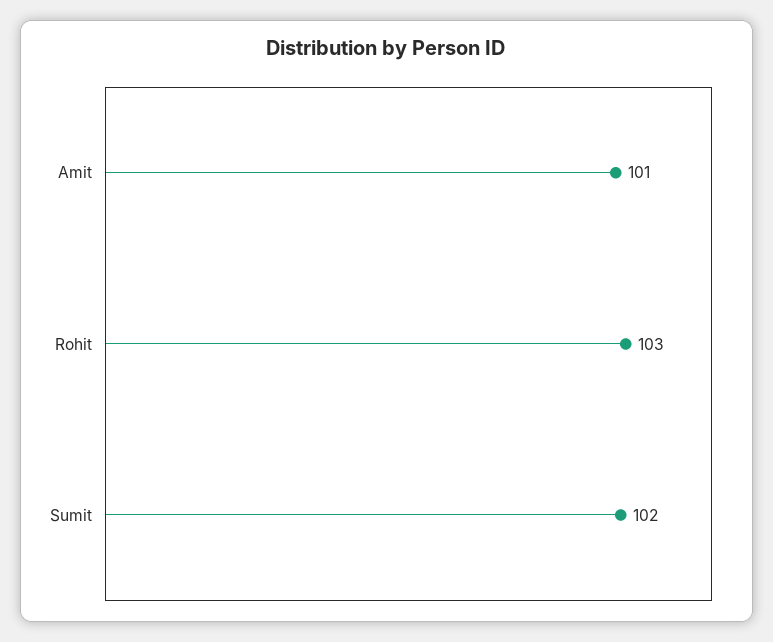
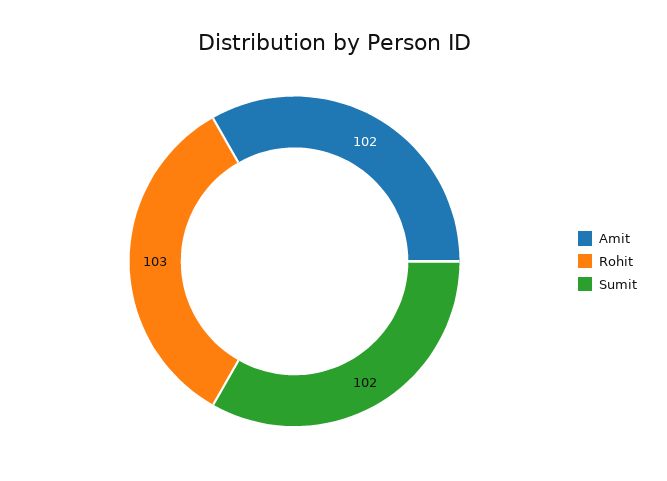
  {
-   "Amit": 101,
+   "Amit": 102,
    "Rohit": 103,
    "Sumit": 102
  }

